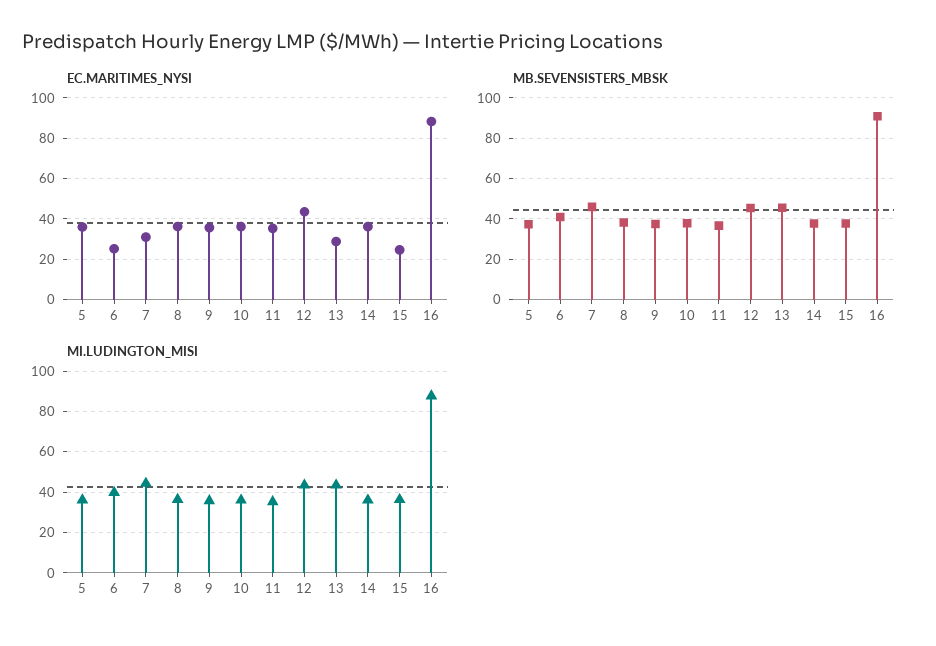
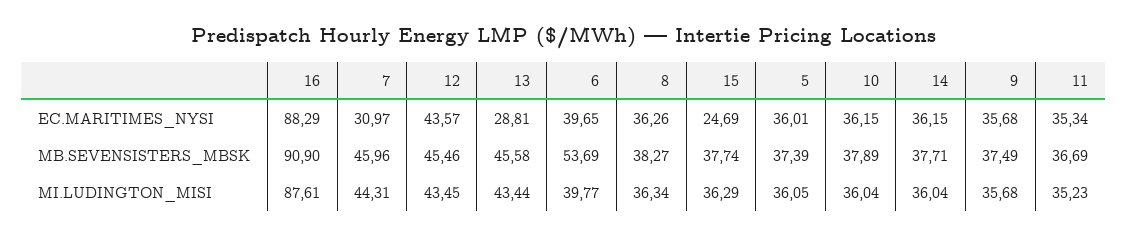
  {
    "EC.MARITIMES_NYSI": {
      "5": 36.01,
-     "6": 25,
+     "6": 39.65,
      "7": 30.97,
      "8": 36.26,
      "9": 35.68,
      "10": 36.15,
      "11": 35.34,
      "12": 43.57,
      "13": 28.81,
      "14": 36.15,
      "15": 24.69,
      "16": 88.29
    },
    "MB.SEVENSISTERS_MBSK": {
      "5": 37.39,
-     "6": 40,
+     "6": 53.69,
      "7": 45.96,
      "8": 38.27,
      "9": 37.49,
      "10": 37.89,
      "11": 36.69,
      "12": 45.46,
      "13": 45.58,
      "14": 37.71,
      "15": 37.74,
      "16": 90.9
    },
    "MI.LUDINGTON_MISI": {
      "5": 36.05,
      "6": 39.77,
      "7": 44.31,
      "8": 36.34,
      "9": 35.68,
      "10": 36.04,
      "11": 35.23,
      "12": 43.45,
      "13": 43.44,
      "14": 36.04,
      "15": 36.29,
      "16": 87.61
    }
  }

